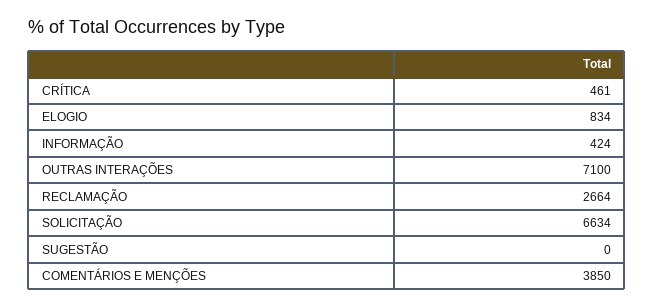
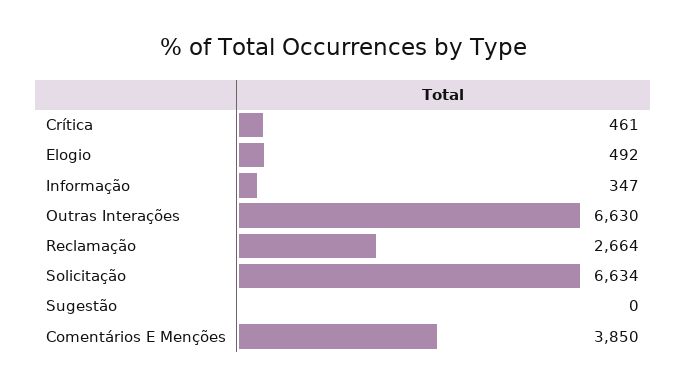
  {
    "CRÍTICA": 461,
-   "ELOGIO": 834,
+   "ELOGIO": 492,
-   "INFORMAÇÃO": 424,
+   "INFORMAÇÃO": 347,
-   "OUTRAS INTERAÇÕES": 7100,
+   "OUTRAS INTERAÇÕES": 6630,
    "RECLAMAÇÃO": 2664,
    "SOLICITAÇÃO": 6634,
    "SUGESTÃO": 0,
    "COMENTÁRIOS E MENÇÕES": 3850
  }

